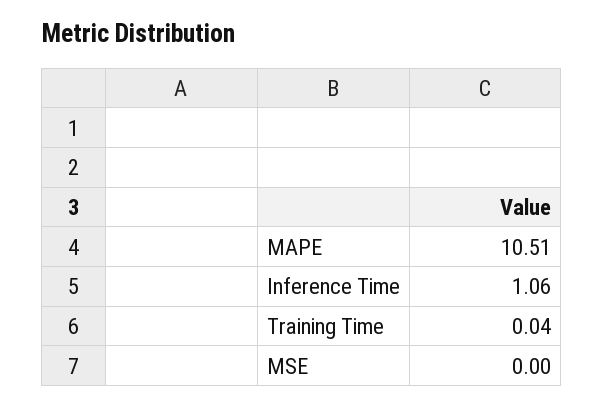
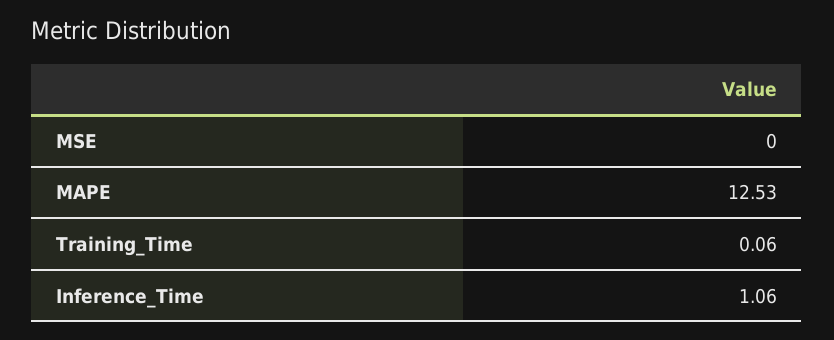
  {
-   "MAPE": 10.51,
+   "MAPE": 12.53,
    "Inference Time": 1.06,
-   "Training Time": 0.04,
+   "Training Time": 0.06,
    "MSE": 0
  }

